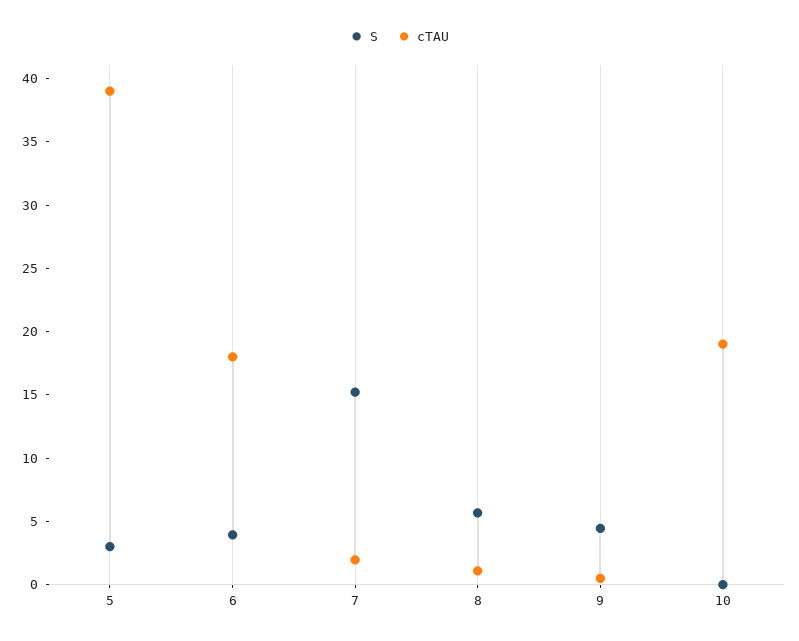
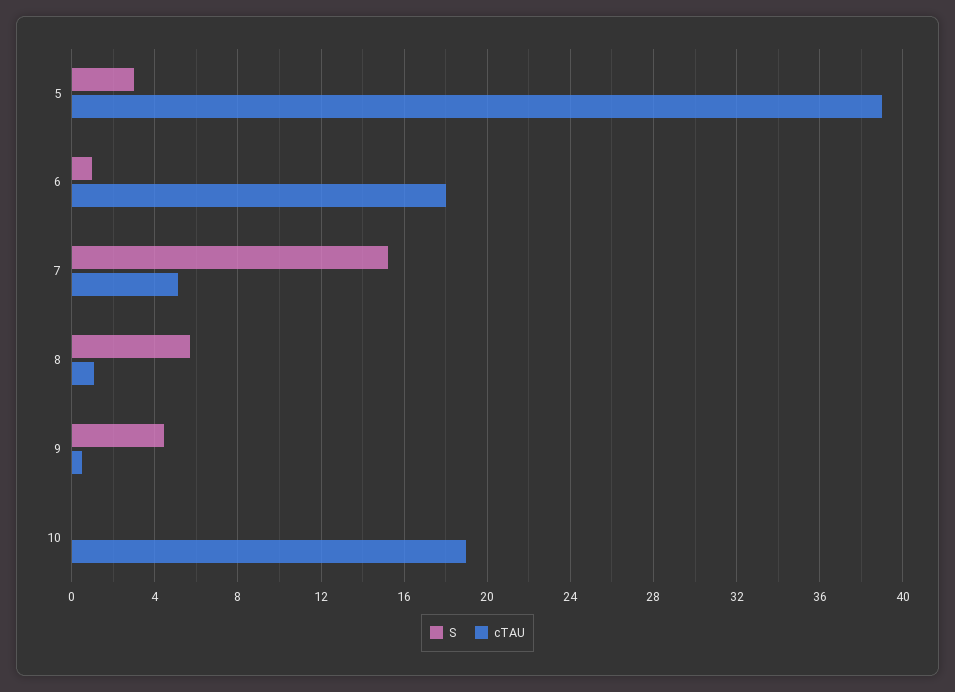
  {
    "S": {
      "5": 3,
-     "6": 4,
+     "6": 1,
      "7": 15,
      "8": 5.5,
      "9": 4.5,
      "10": 0
    },
    "cTAU": {
      "5": 39,
      "6": 18,
-     "7": 2,
+     "7": 5,
      "8": 1,
      "9": 0.5,
      "10": 19
    }
  }

